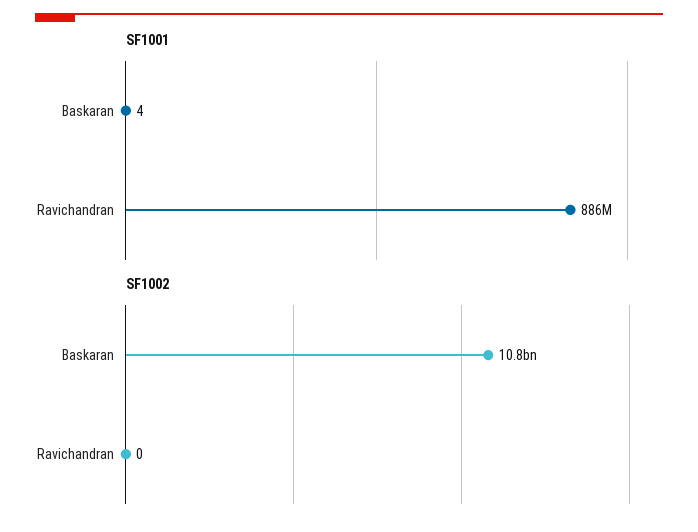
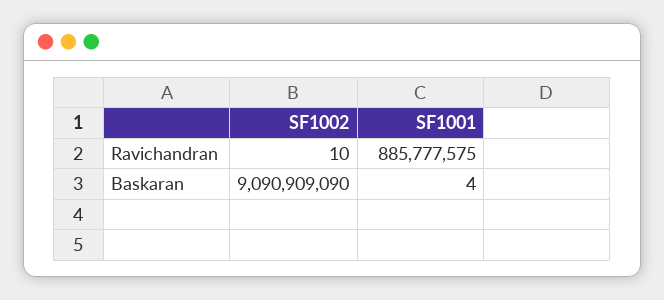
  {
    "SF1001": {
      "Baskaran": 4,
      "Ravichandran": 885777575
    },
    "SF1002": {
-     "Baskaran": 10800000000,
+     "Baskaran": 9090909090,
-     "Ravichandran": 0
+     "Ravichandran": 10
    }
  }

